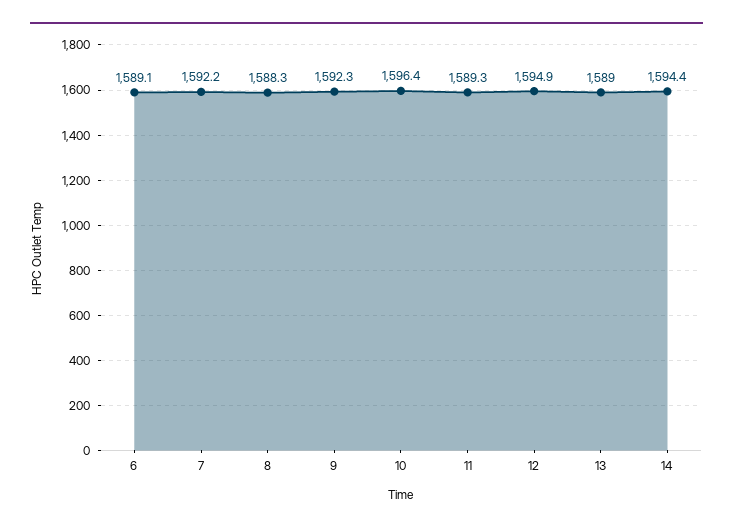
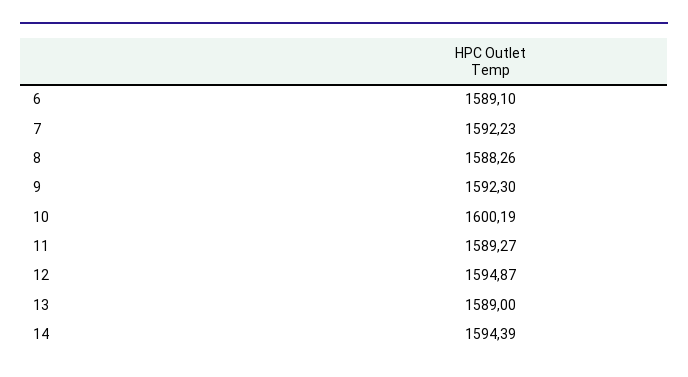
  {
    "6": 1589.1,
    "7": 1592.23,
    "8": 1588.26,
    "9": 1592.3,
-   "10": 1596.4,
+   "10": 1600.19,
    "11": 1589.27,
    "12": 1594.87,
    "13": 1589,
    "14": 1594.39
  }

